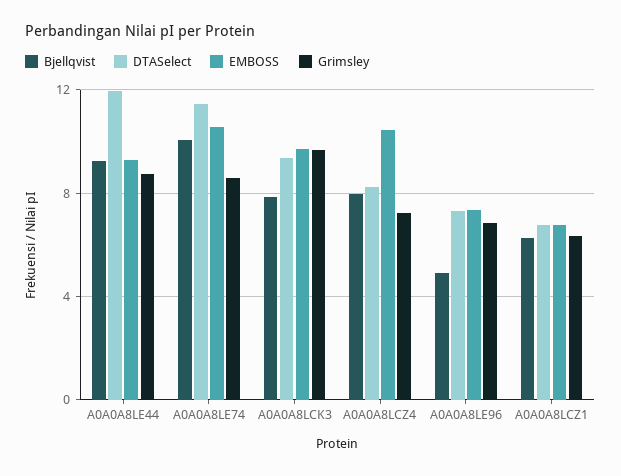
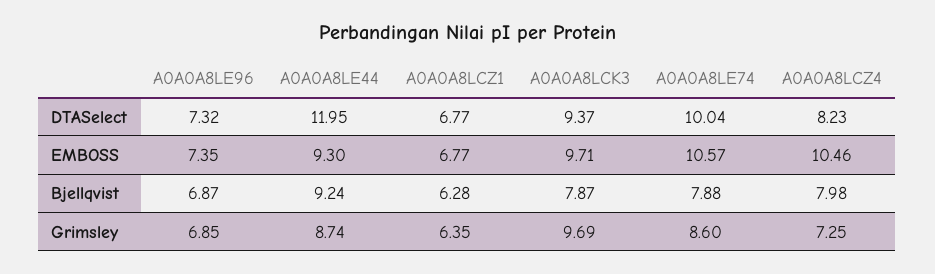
  {
    "Bjellqvist": {
      "A0A0A8LE44": 9.24,
-     "A0A0A8LE74": 10,
+     "A0A0A8LE74": 7.88,
      "A0A0A8LCK3": 7.87,
      "A0A0A8LCZ4": 7.98,
-     "A0A0A8LE96": 5,
+     "A0A0A8LE96": 6.87,
      "A0A0A8LCZ1": 6.28
    },
    "DTASelect": {
      "A0A0A8LE44": 11.95,
-     "A0A0A8LE74": 11.5,
+     "A0A0A8LE74": 10.04,
      "A0A0A8LCK3": 9.37,
      "A0A0A8LCZ4": 8.23,
      "A0A0A8LE96": 7.32,
      "A0A0A8LCZ1": 6.77
    },
    "EMBOSS": {
      "A0A0A8LE44": 9.3,
      "A0A0A8LE74": 10.57,
      "A0A0A8LCK3": 9.71,
      "A0A0A8LCZ4": 10.46,
      "A0A0A8LE96": 7.35,
      "A0A0A8LCZ1": 6.77
    },
    "Grimsley": {
      "A0A0A8LE44": 8.74,
      "A0A0A8LE74": 8.6,
      "A0A0A8LCK3": 9.69,
      "A0A0A8LCZ4": 7.25,
      "A0A0A8LE96": 6.85,
      "A0A0A8LCZ1": 6.35
    }
  }

